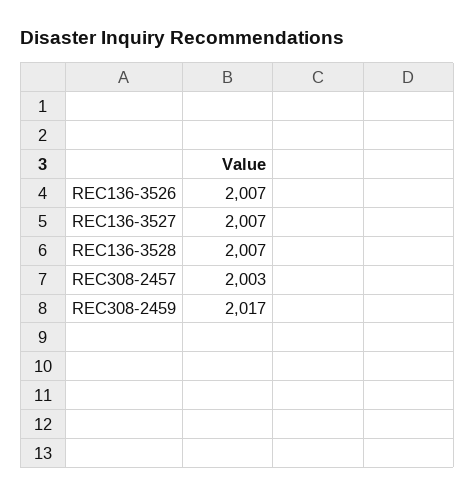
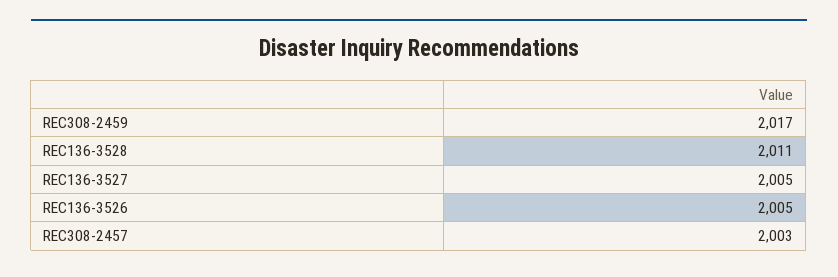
  {
-   "REC136-3526": 2007,
+   "REC136-3526": 2005,
-   "REC136-3527": 2007,
+   "REC136-3527": 2005,
-   "REC136-3528": 2007,
+   "REC136-3528": 2011,
    "REC308-2457": 2003,
    "REC308-2459": 2017
  }

